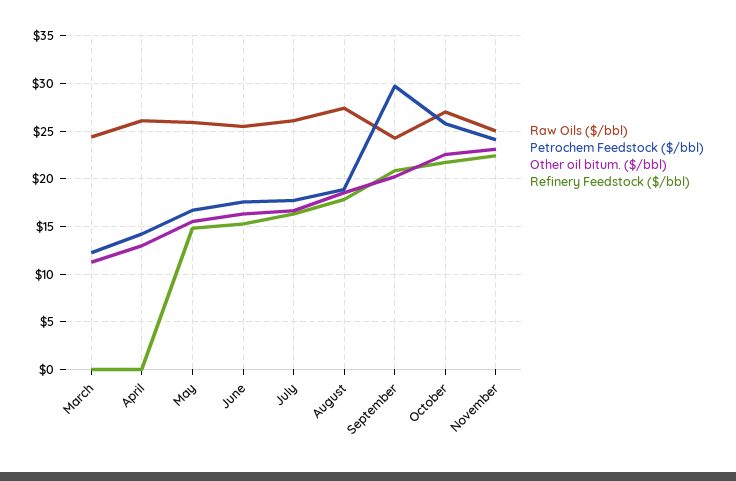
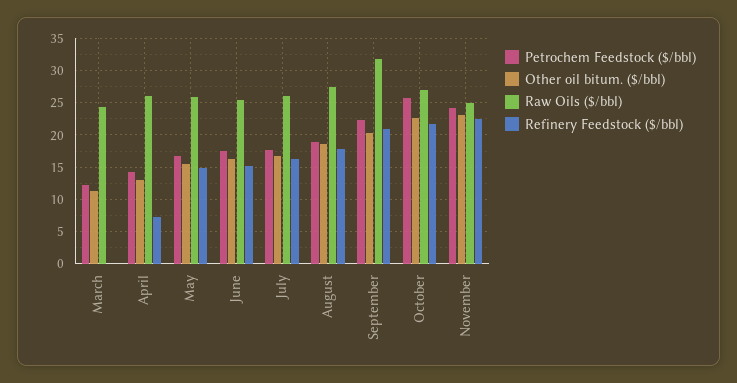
  {
    "Raw Oils ($/bbl)": {
      "March": 24,
      "April": 26,
      "May": 26,
      "June": 26,
      "July": 26,
      "August": 27,
-     "September": 24,
+     "September": 32,
      "October": 27,
      "November": 25
    },
    "Petrochem Feedstock ($/bbl)": {
      "March": 12,
      "April": 14,
      "May": 17,
      "June": 18,
      "July": 18,
      "August": 19,
-     "September": 30,
+     "September": 22,
      "October": 26,
      "November": 24
    },
    "Other oil bitum. ($/bbl)": {
      "March": 11,
      "April": 13,
      "May": 16,
      "June": 16,
      "July": 17,
      "August": 19,
      "September": 20,
      "October": 23,
      "November": 23
    },
    "Refinery Feedstock ($/bbl)": {
      "March": 0,
-     "April": 0,
+     "April": 7,
      "May": 15,
      "June": 15,
      "July": 16,
      "August": 18,
      "September": 21,
      "October": 22,
      "November": 22
    }
  }

